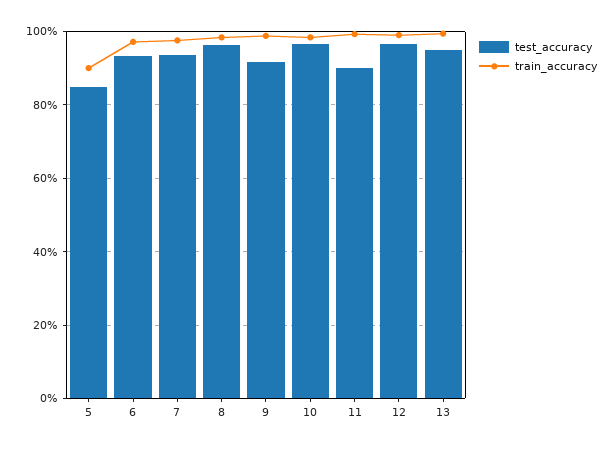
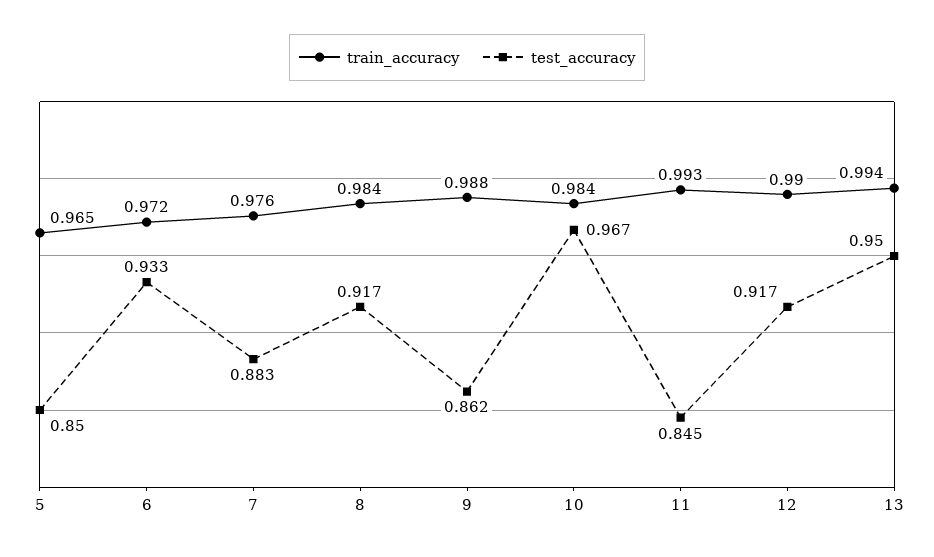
  {
    "test_accuracy": {
      "5": 0.85,
      "6": 0.933,
-     "7": 0.94,
+     "7": 0.883,
-     "8": 0.96,
+     "8": 0.917,
-     "9": 0.92,
+     "9": 0.862,
      "10": 0.967,
-     "11": 0.9,
+     "11": 0.845,
-     "12": 0.96,
+     "12": 0.917,
      "13": 0.95
    },
    "train_accuracy": {
-     "5": 0.9,
+     "5": 0.965,
      "6": 0.972,
      "7": 0.976,
      "8": 0.984,
      "9": 0.988,
      "10": 0.984,
      "11": 0.993,
      "12": 0.99,
      "13": 0.994
    }
  }

